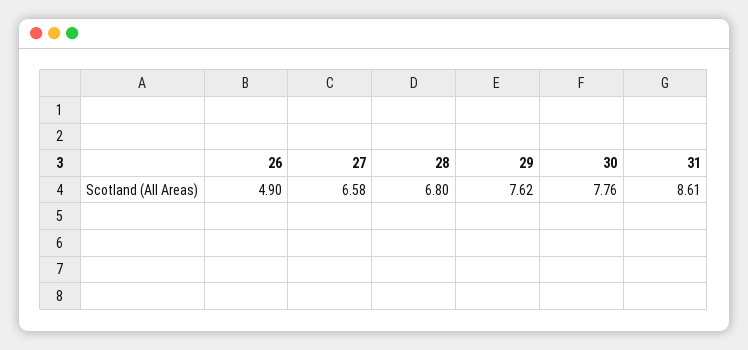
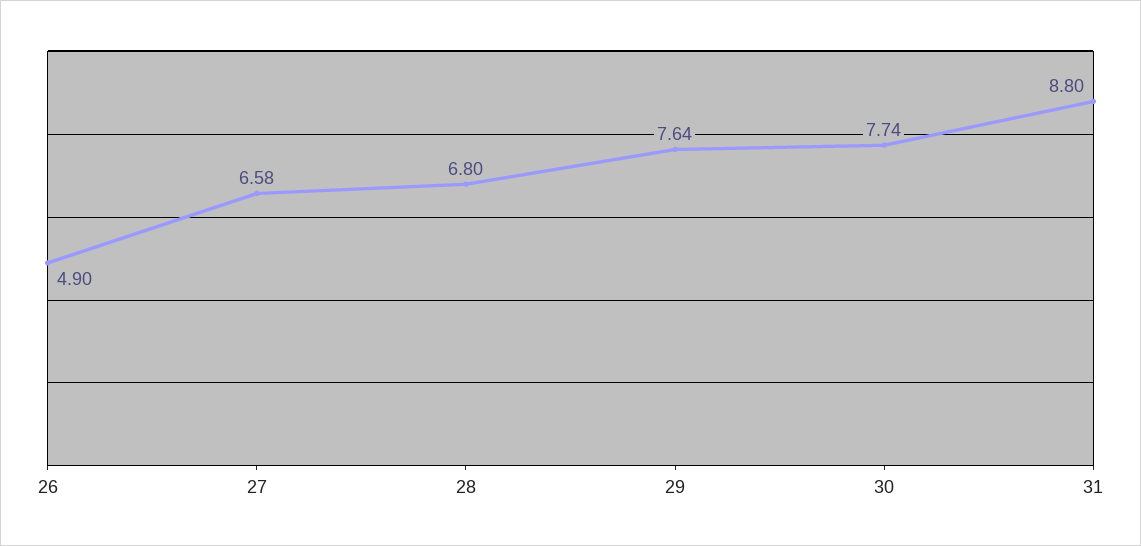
  {
    "26": 4.9,
    "27": 6.58,
    "28": 6.8,
-   "29": 7.62,
+   "29": 7.64,
-   "30": 7.76,
+   "30": 7.74,
-   "31": 8.61
+   "31": 8.8
  }

